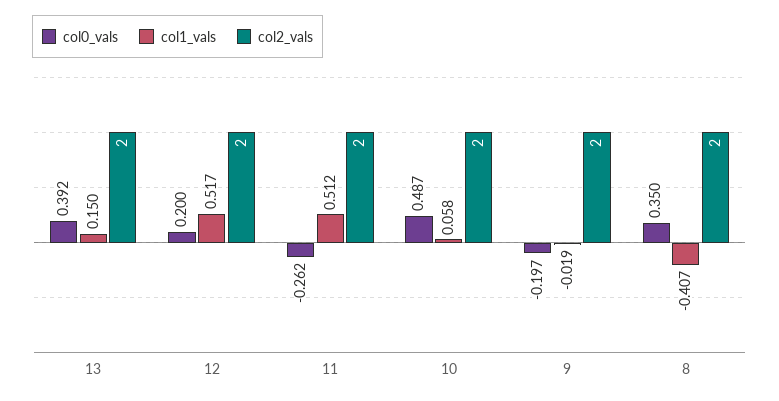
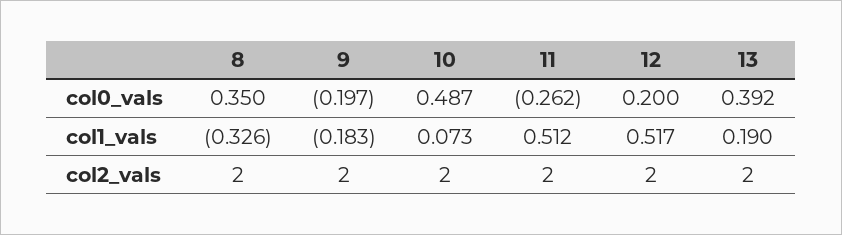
  {
    "col0_vals": {
      "13": 0.392,
      "12": 0.2,
      "11": -0.262,
      "10": 0.487,
      "9": -0.197,
      "8": 0.35
    },
    "col1_vals": {
-     "13": 0.15,
+     "13": 0.19,
      "12": 0.517,
      "11": 0.512,
-     "10": 0.058,
+     "10": 0.073,
-     "9": -0.019,
+     "9": -0.183,
-     "8": -0.407
+     "8": -0.326
    },
    "col2_vals": {
      "13": 2,
      "12": 2,
      "11": 2,
      "10": 2,
      "9": 2,
      "8": 2
    }
  }

